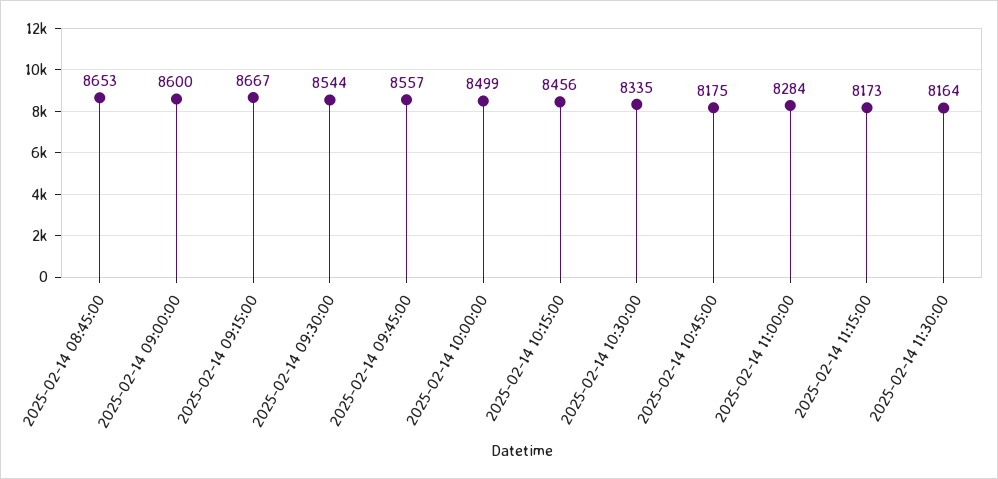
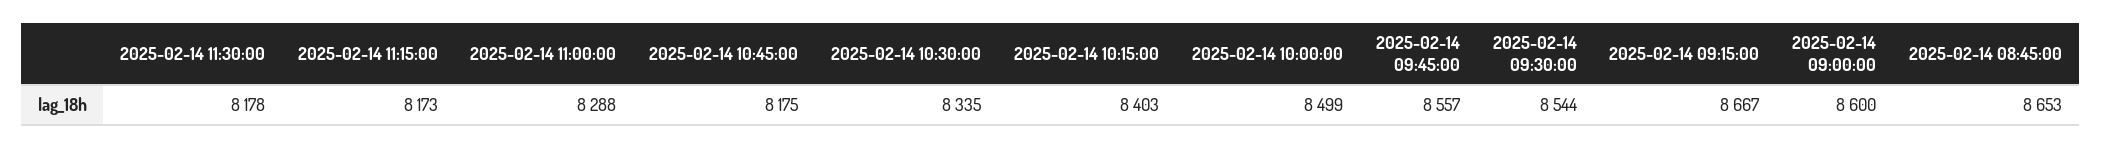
  {
    "2025-02-14 08:45:00": 8653,
    "2025-02-14 09:00:00": 8600,
    "2025-02-14 09:15:00": 8667,
    "2025-02-14 09:30:00": 8544,
    "2025-02-14 09:45:00": 8557,
    "2025-02-14 10:00:00": 8499,
-   "2025-02-14 10:15:00": 8456,
+   "2025-02-14 10:15:00": 8403,
    "2025-02-14 10:30:00": 8335,
    "2025-02-14 10:45:00": 8175,
-   "2025-02-14 11:00:00": 8284,
+   "2025-02-14 11:00:00": 8288,
    "2025-02-14 11:15:00": 8173,
-   "2025-02-14 11:30:00": 8164
+   "2025-02-14 11:30:00": 8178
  }

